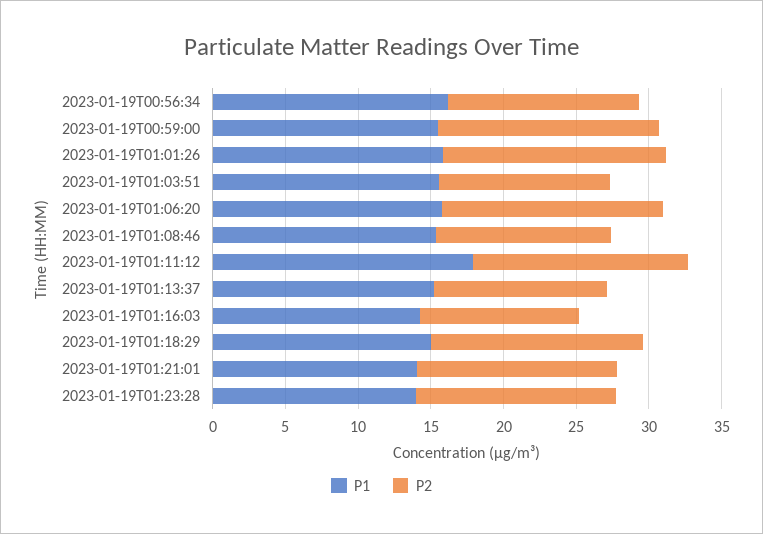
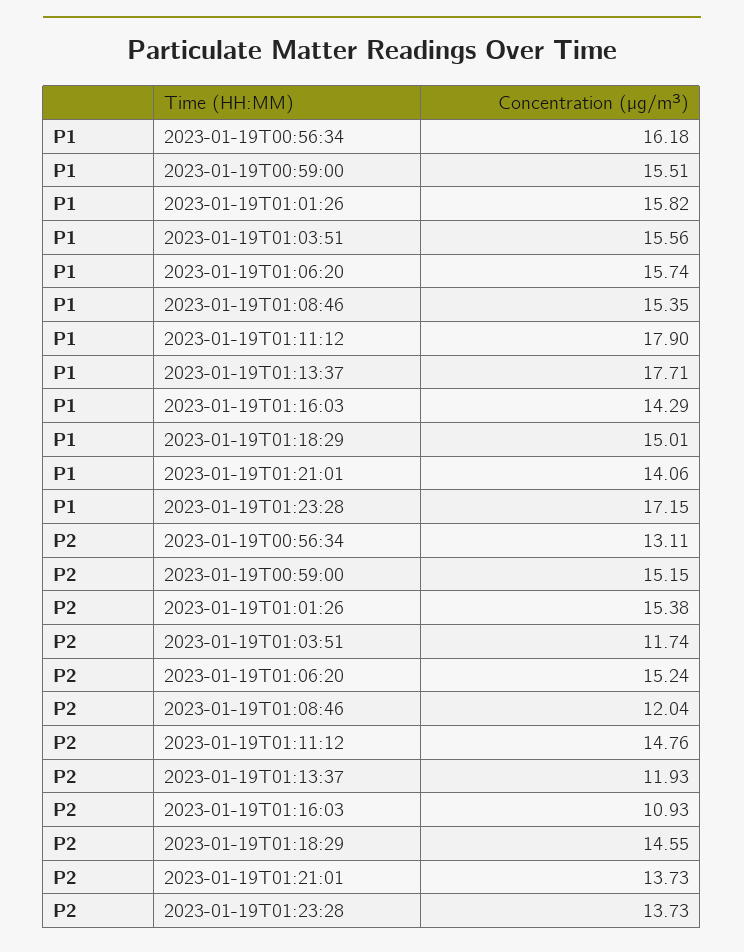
  {
    "P1": {
      "2023-01-19T00:56:34": 16.18,
      "2023-01-19T00:59:00": 15.51,
      "2023-01-19T01:01:26": 15.82,
      "2023-01-19T01:03:51": 15.56,
      "2023-01-19T01:06:20": 15.74,
      "2023-01-19T01:08:46": 15.35,
      "2023-01-19T01:11:12": 17.9,
-     "2023-01-19T01:13:37": 15,
+     "2023-01-19T01:13:37": 17.71,
      "2023-01-19T01:16:03": 14.29,
      "2023-01-19T01:18:29": 15.01,
      "2023-01-19T01:21:01": 14.06,
-     "2023-01-19T01:23:28": 14
+     "2023-01-19T01:23:28": 17.15
    },
    "P2": {
      "2023-01-19T00:56:34": 13.11,
      "2023-01-19T00:59:00": 15.15,
      "2023-01-19T01:01:26": 15.38,
      "2023-01-19T01:03:51": 11.74,
      "2023-01-19T01:06:20": 15.24,
      "2023-01-19T01:08:46": 12.04,
      "2023-01-19T01:11:12": 14.76,
      "2023-01-19T01:13:37": 11.93,
      "2023-01-19T01:16:03": 10.93,
      "2023-01-19T01:18:29": 14.55,
      "2023-01-19T01:21:01": 13.73,
      "2023-01-19T01:23:28": 13.73
    }
  }

